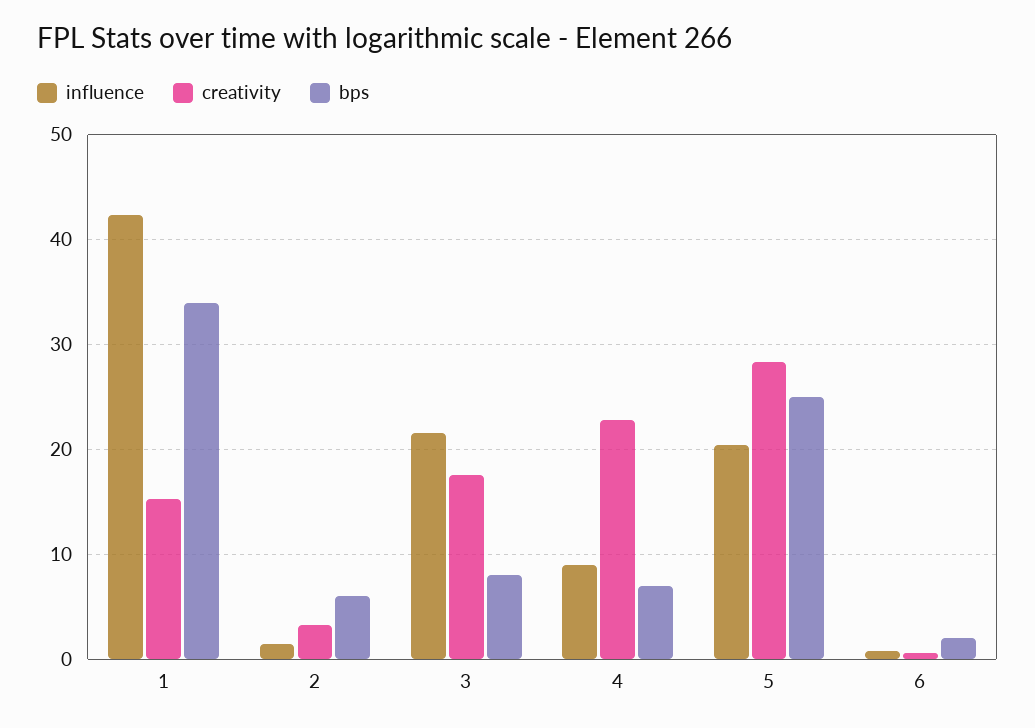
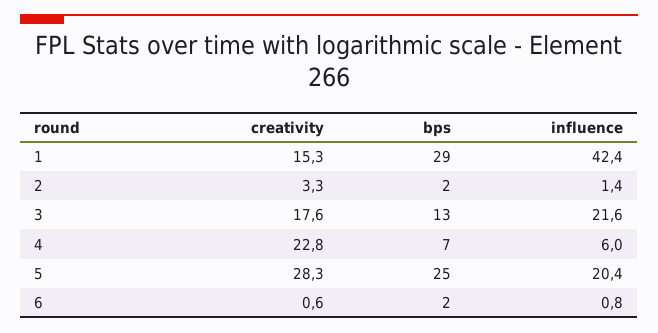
  {
    "influence": {
      "1": 42.4,
      "2": 1.4,
      "3": 21.6,
-     "4": 9,
+     "4": 6,
      "5": 20.4,
      "6": 0.8
    },
    "creativity": {
      "1": 15.3,
      "2": 3.3,
      "3": 17.6,
      "4": 22.8,
      "5": 28.3,
      "6": 0.6
    },
    "bps": {
-     "1": 34,
+     "1": 29,
-     "2": 6,
+     "2": 2,
-     "3": 8,
+     "3": 13,
      "4": 7,
      "5": 25,
      "6": 2
    }
  }

